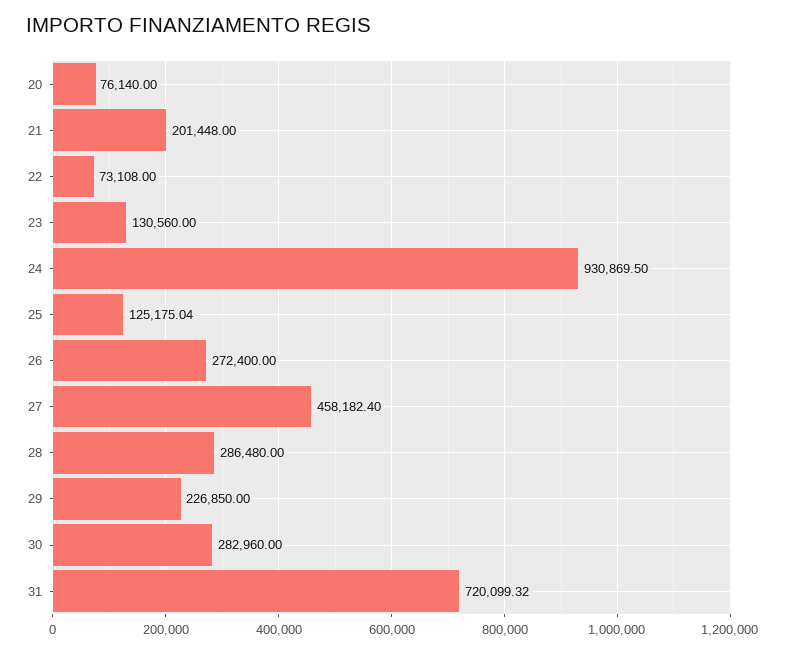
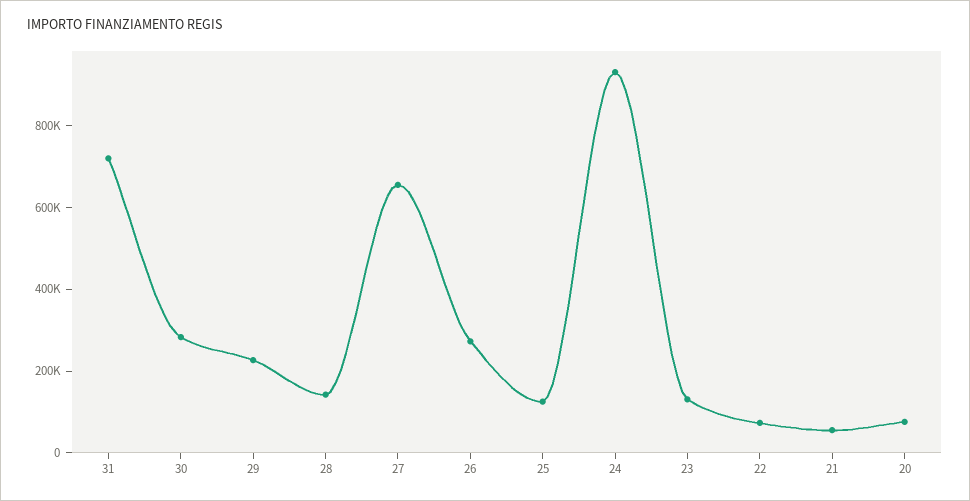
  {
    "20": 76140,
-   "21": 201448,
+   "21": 50000,
    "22": 73108,
    "23": 130560,
    "24": 930869.5,
    "25": 125175.04,
    "26": 272400,
-   "27": 458182.4,
+   "27": 650000,
-   "28": 286480,
+   "28": 150000,
    "29": 226850,
    "30": 282960,
    "31": 720099.32
  }

